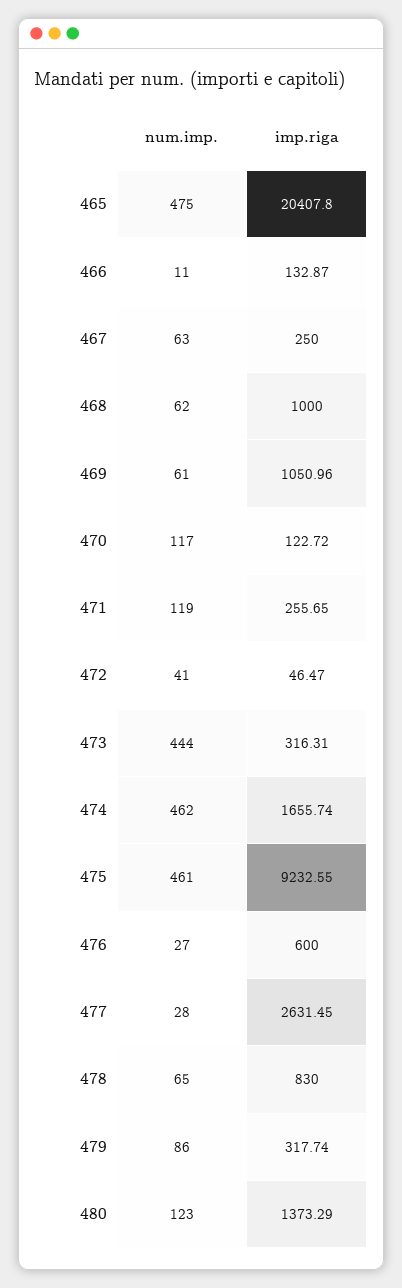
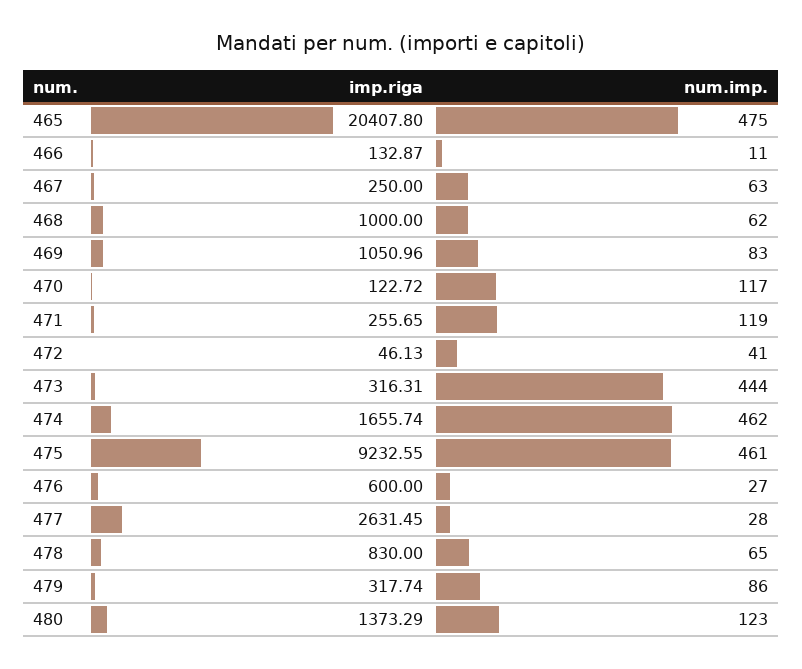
  {
    "num.imp.": {
      "465": 475,
      "466": 11,
      "467": 63,
      "468": 62,
-     "469": 61,
+     "469": 83,
      "470": 117,
      "471": 119,
      "472": 41,
      "473": 444,
      "474": 462,
      "475": 461,
      "476": 27,
      "477": 28,
      "478": 65,
      "479": 86,
      "480": 123
    },
    "imp.riga": {
      "465": 20407.8,
      "466": 132.87,
      "467": 250,
      "468": 1000,
      "469": 1050.96,
      "470": 122.72,
      "471": 255.65,
-     "472": 46.47,
+     "472": 46.13,
      "473": 316.31,
      "474": 1655.74,
      "475": 9232.55,
      "476": 600,
      "477": 2631.45,
      "478": 830,
      "479": 317.74,
      "480": 1373.29
    }
  }

